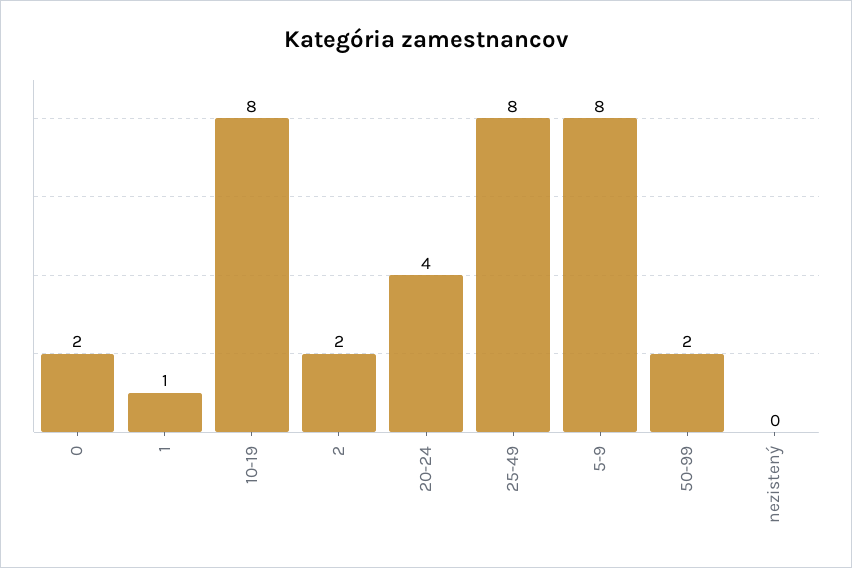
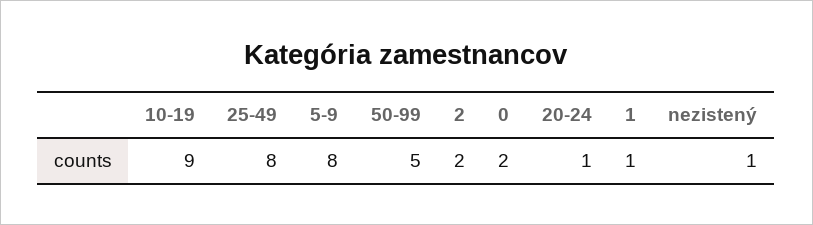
  {
    "0": 2,
    "1": 1,
-   "10-19": 8,
+   "10-19": 9,
    "2": 2,
-   "20-24": 4,
+   "20-24": 1,
    "25-49": 8,
    "5-9": 8,
-   "50-99": 2,
+   "50-99": 5,
-   "nezistený": 0
+   "nezistený": 1
  }

